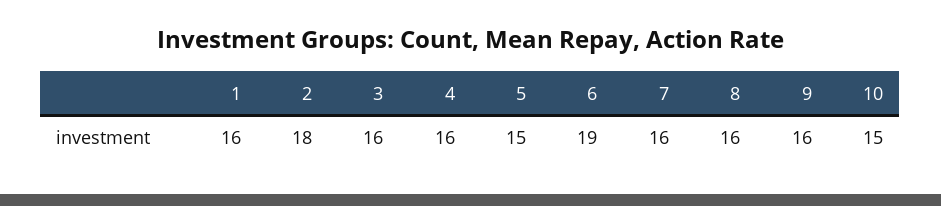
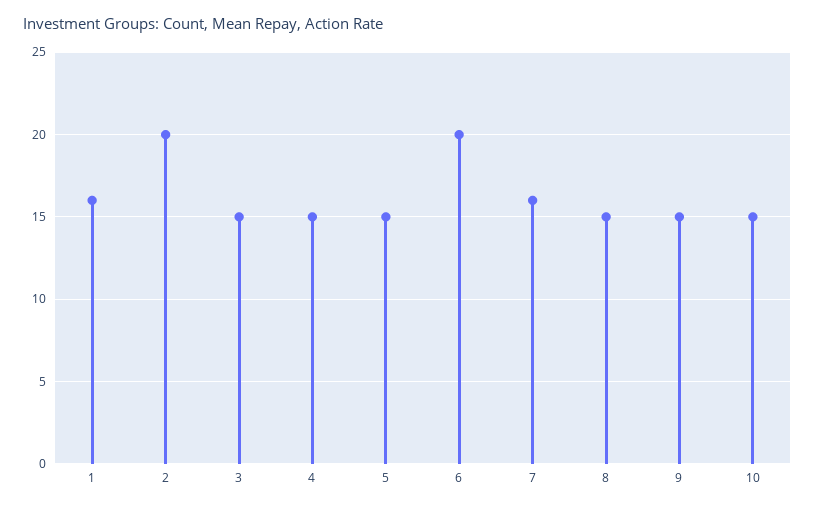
  {
    "1": 16,
-   "2": 18,
+   "2": 20,
-   "3": 16,
+   "3": 15,
-   "4": 16,
+   "4": 15,
    "5": 15,
-   "6": 19,
+   "6": 20,
    "7": 16,
-   "8": 16,
+   "8": 15,
-   "9": 16,
+   "9": 15,
    "10": 15
  }

